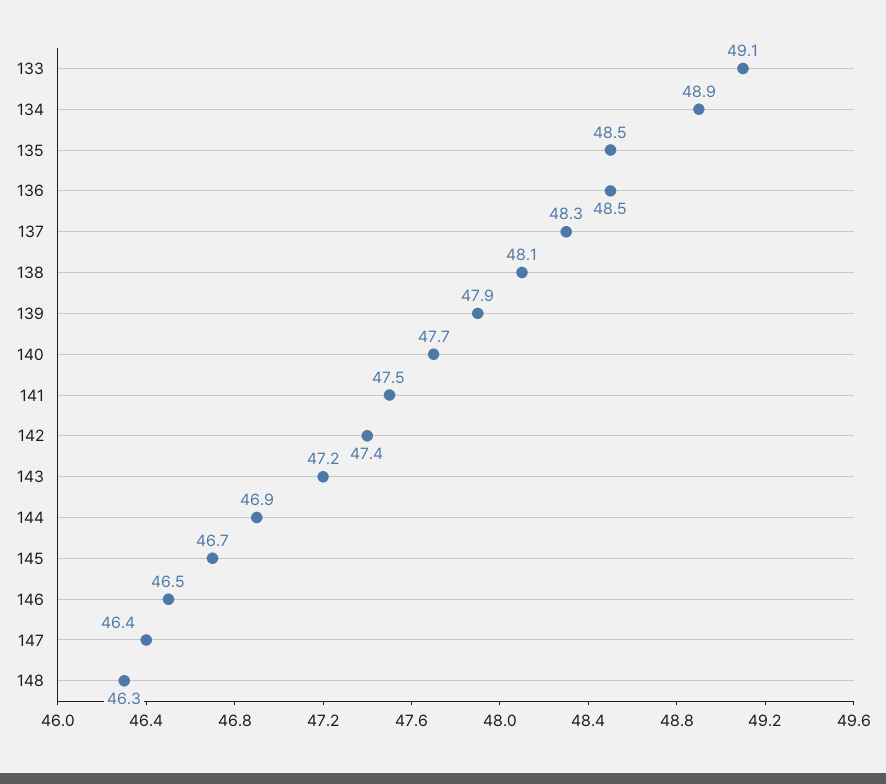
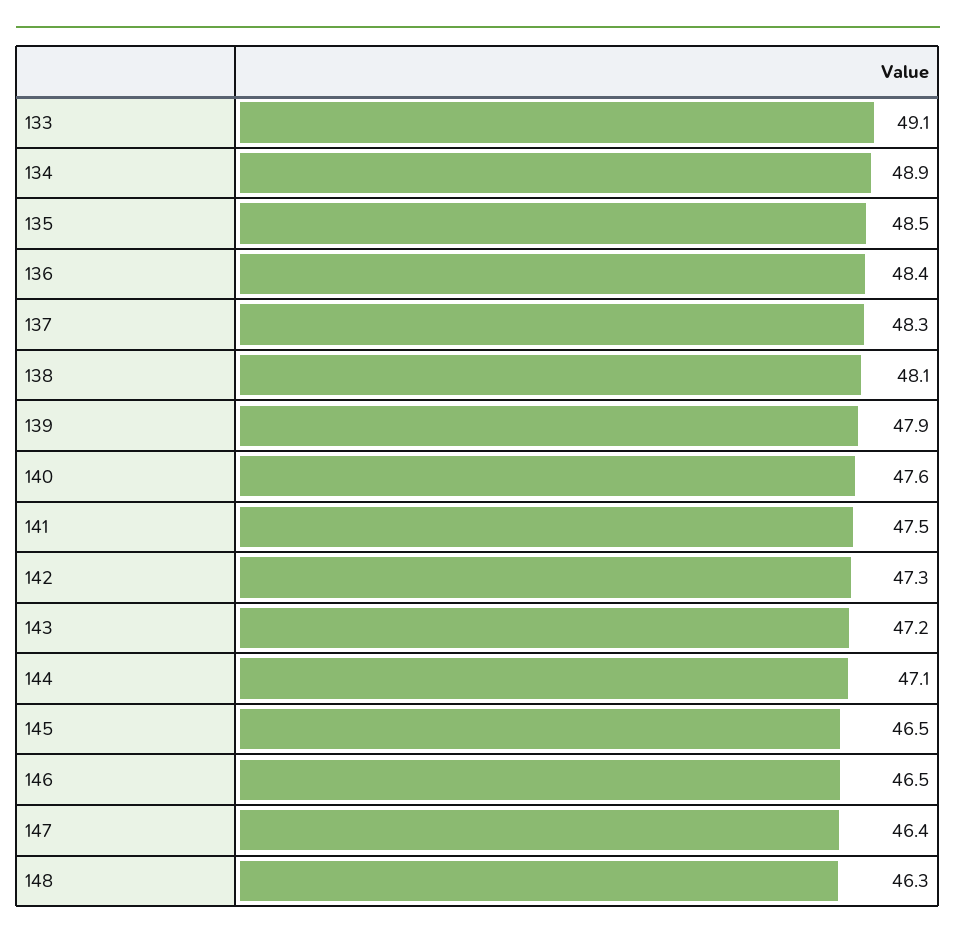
  {
    "133": 49.1,
    "134": 48.9,
    "135": 48.5,
-   "136": 48.5,
+   "136": 48.4,
    "137": 48.3,
    "138": 48.1,
    "139": 47.9,
-   "140": 47.7,
+   "140": 47.6,
    "141": 47.5,
-   "142": 47.4,
+   "142": 47.3,
    "143": 47.2,
-   "144": 46.9,
+   "144": 47.1,
-   "145": 46.7,
+   "145": 46.5,
    "146": 46.5,
    "147": 46.4,
    "148": 46.3
  }

